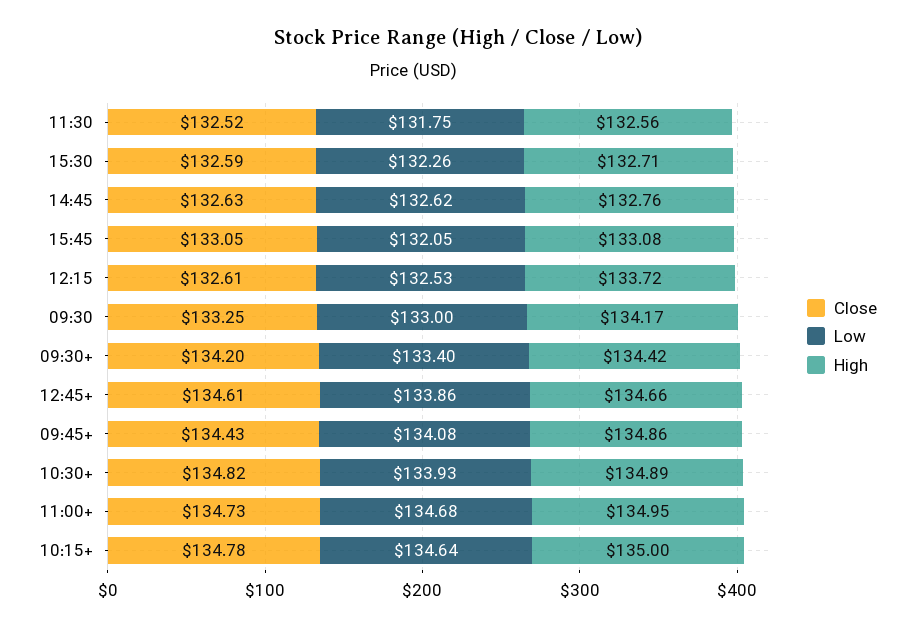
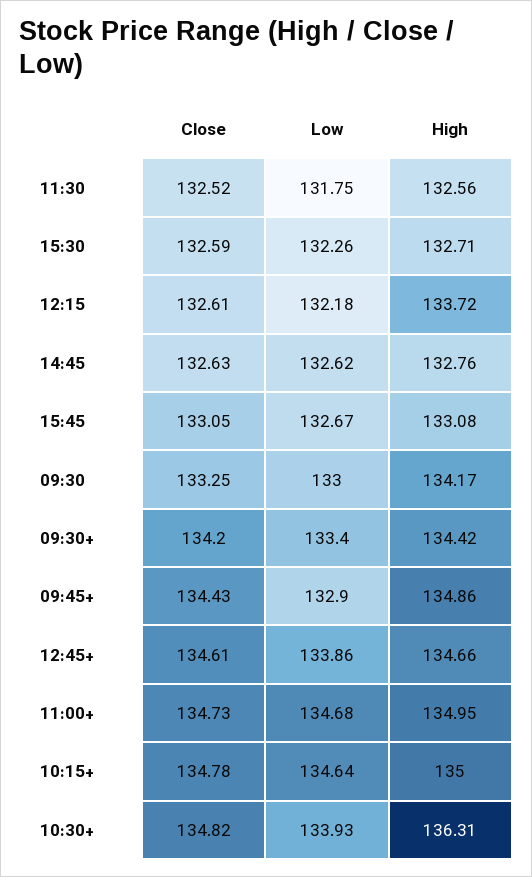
  {
    "Close": {
      "11:30": 132.52,
      "15:30": 132.59,
      "14:45": 132.63,
      "15:45": 133.05,
      "12:15": 132.61,
      "09:30": 133.25,
      "09:30+": 134.2,
      "12:45+": 134.61,
      "09:45+": 134.43,
      "10:30+": 134.82,
      "11:00+": 134.73,
      "10:15+": 134.78
    },
    "Low": {
      "11:30": 131.75,
      "15:30": 132.26,
      "14:45": 132.62,
-     "15:45": 132.05,
+     "15:45": 132.67,
-     "12:15": 132.53,
+     "12:15": 132.18,
      "09:30": 133,
      "09:30+": 133.4,
      "12:45+": 133.86,
-     "09:45+": 134.08,
+     "09:45+": 132.9,
      "10:30+": 133.93,
      "11:00+": 134.68,
      "10:15+": 134.64
    },
    "High": {
      "11:30": 132.56,
      "15:30": 132.71,
      "14:45": 132.76,
      "15:45": 133.08,
      "12:15": 133.72,
      "09:30": 134.17,
      "09:30+": 134.42,
      "12:45+": 134.66,
      "09:45+": 134.86,
-     "10:30+": 134.89,
+     "10:30+": 136.31,
      "11:00+": 134.95,
      "10:15+": 135
    }
  }

